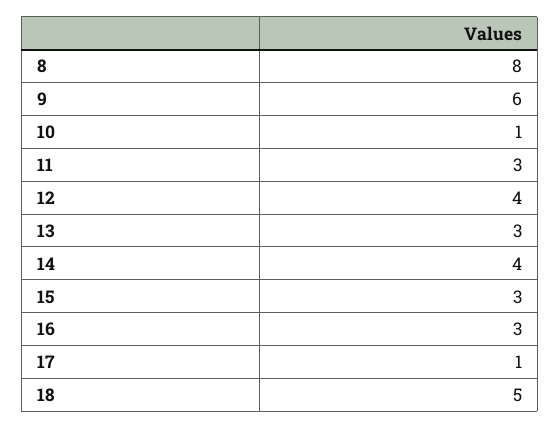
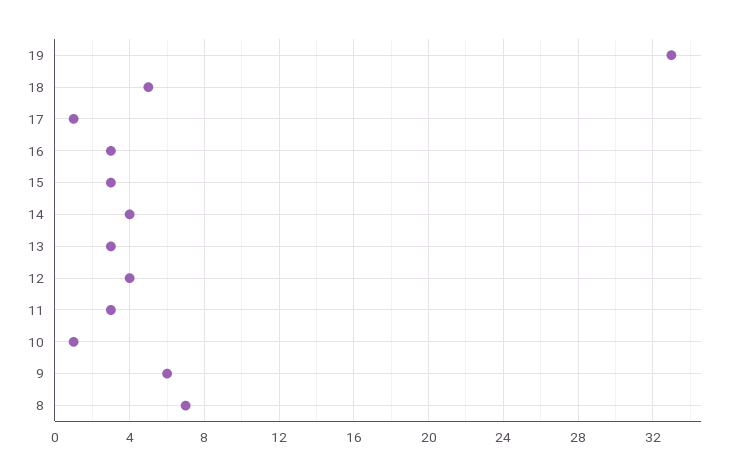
  {
-   "8": 8,
+   "8": 7,
    "9": 6,
    "10": 1,
    "11": 3,
    "12": 4,
    "13": 3,
    "14": 4,
    "15": 3,
    "16": 3,
    "17": 1,
-   "18": 5
+   "18": 5,
+   "19": 33
  }

